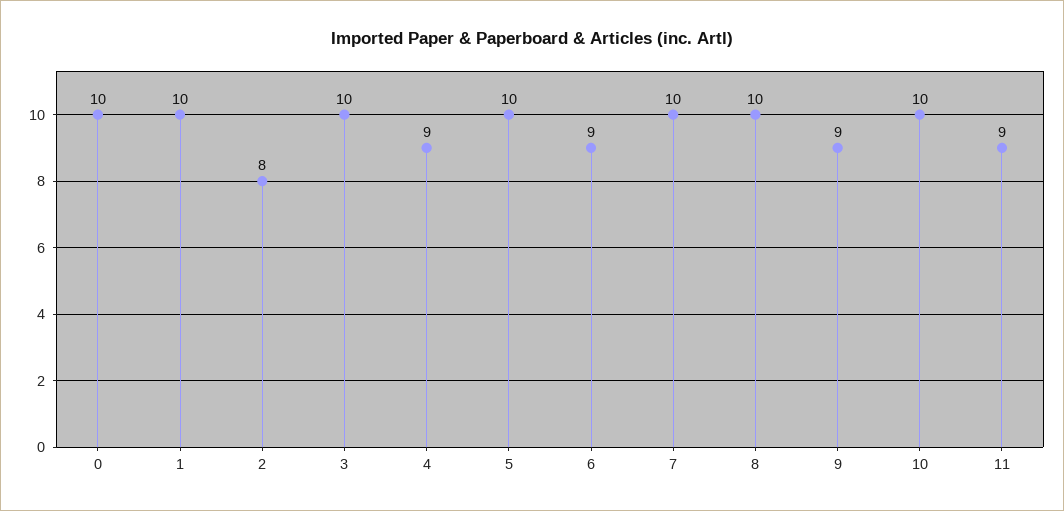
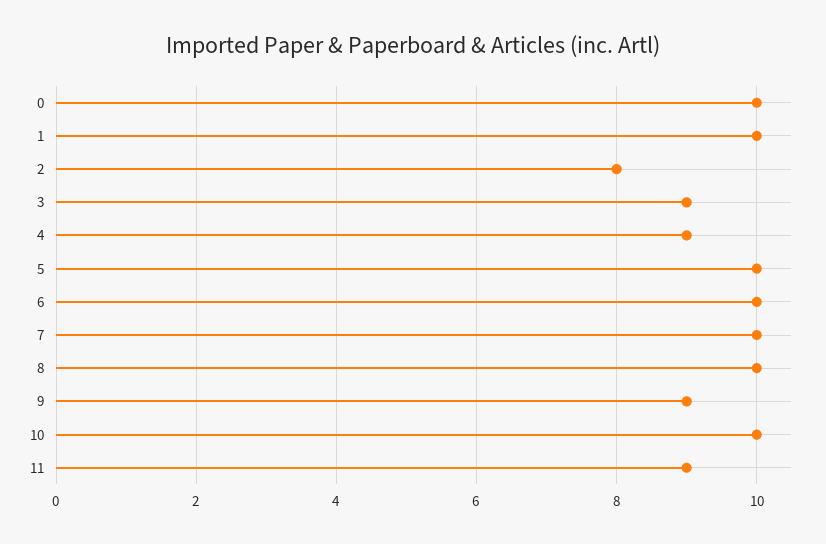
  {
    "0": 10,
    "1": 10,
    "2": 8,
-   "3": 10,
+   "3": 9,
    "4": 9,
    "5": 10,
-   "6": 9,
+   "6": 10,
    "7": 10,
    "8": 10,
    "9": 9,
    "10": 10,
    "11": 9
  }

